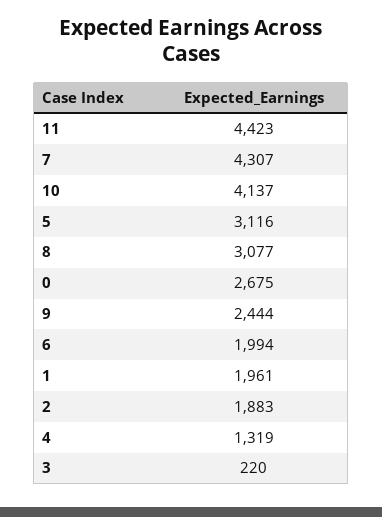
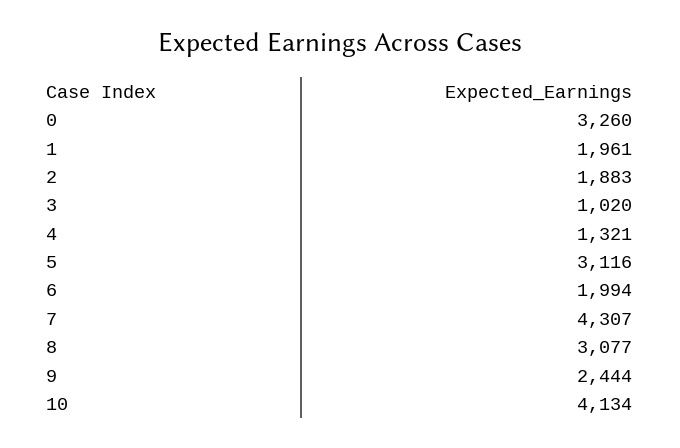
  {
-   "11": 4423,
    "7": 4307,
-   "10": 4137,
+   "10": 4134,
    "5": 3116,
    "8": 3077,
-   "0": 2675,
+   "0": 3260,
    "9": 2444,
    "6": 1994,
    "1": 1961,
    "2": 1883,
-   "4": 1319,
+   "4": 1321,
-   "3": 220
+   "3": 1020
  }

